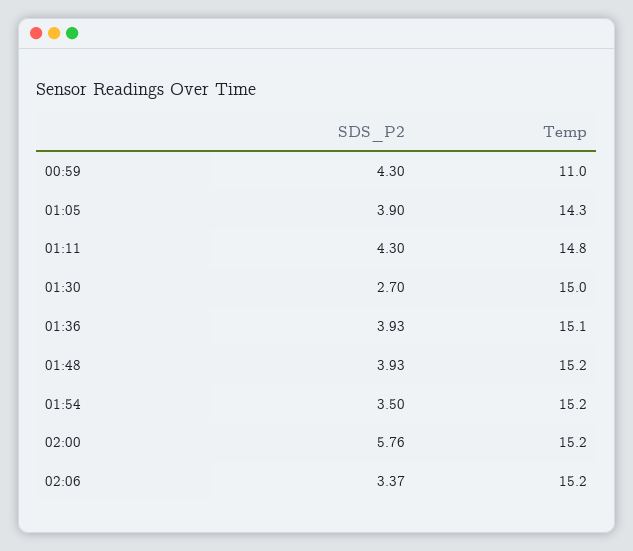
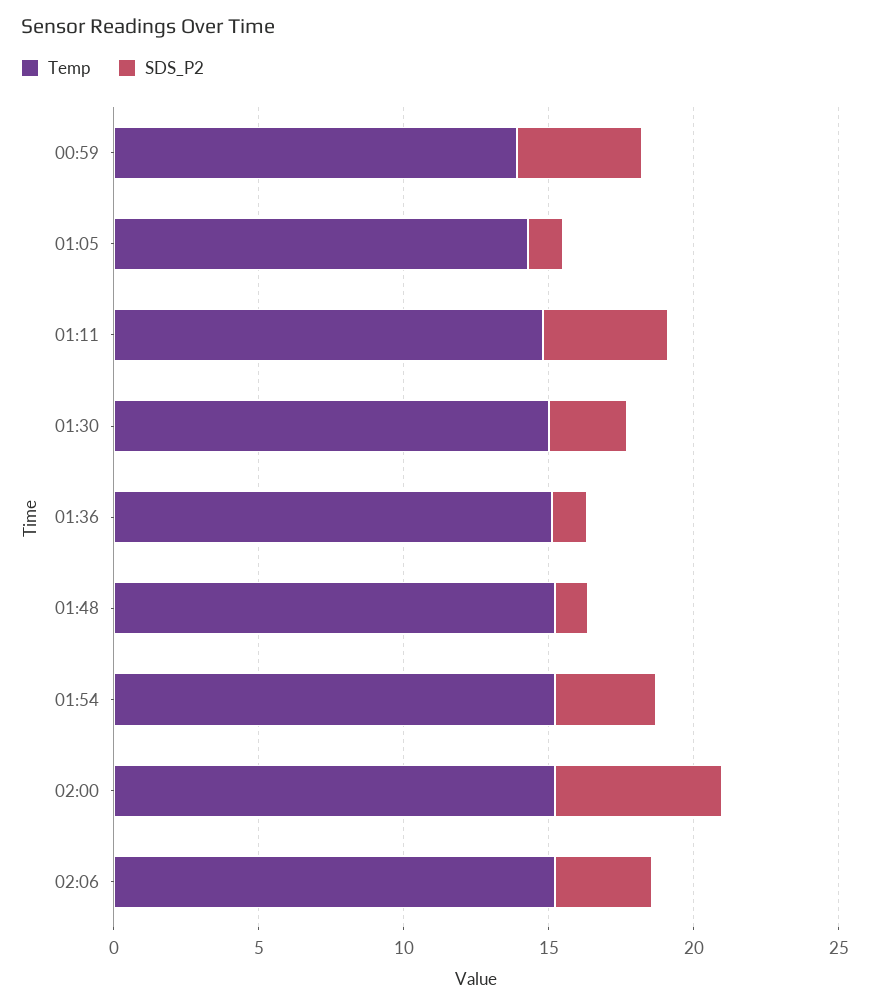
  {
    "SDS_P2": {
      "00:59": 4.3,
-     "01:05": 3.9,
+     "01:05": 1,
      "01:11": 4.3,
      "01:30": 2.7,
-     "01:36": 3.93,
+     "01:36": 1,
-     "01:48": 3.93,
+     "01:48": 1,
      "01:54": 3.5,
      "02:00": 5.76,
      "02:06": 3.37
    },
    "Temp": {
-     "00:59": 11,
+     "00:59": 14,
      "01:05": 14.3,
      "01:11": 14.8,
      "01:30": 15,
      "01:36": 15.1,
      "01:48": 15.2,
      "01:54": 15.2,
      "02:00": 15.2,
      "02:06": 15.2
    }
  }

